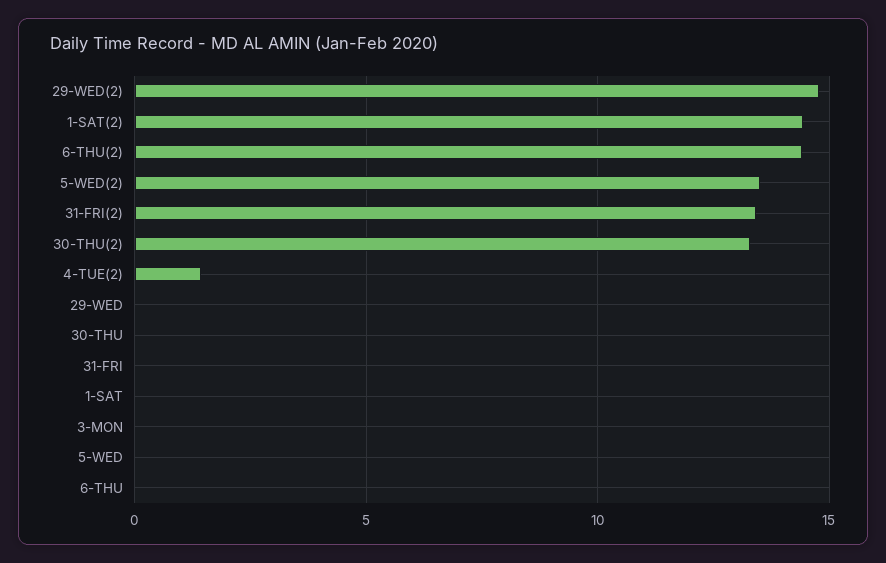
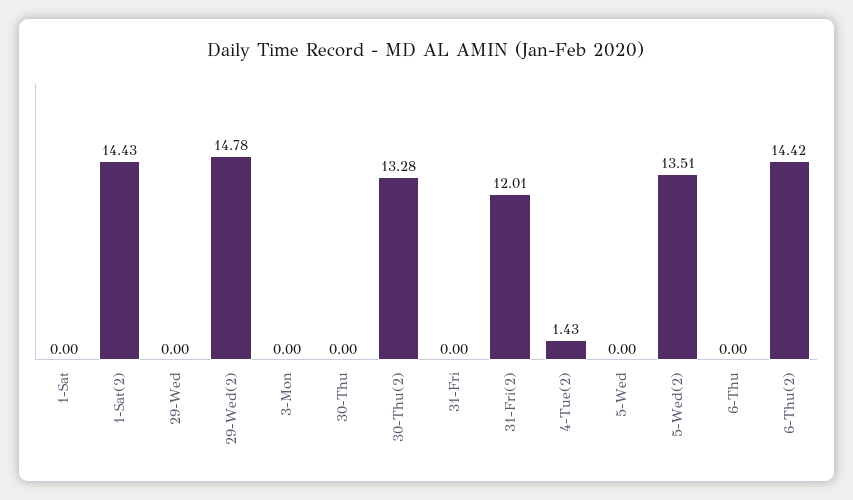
  {
    "29-WED(2)": 14.78,
    "1-SAT(2)": 14.43,
    "6-THU(2)": 14.42,
    "5-WED(2)": 13.51,
-   "31-FRI(2)": 13.5,
+   "31-FRI(2)": 12.01,
    "30-THU(2)": 13.28,
    "4-TUE(2)": 1.43,
    "29-WED": 0,
    "30-THU": 0,
    "31-FRI": 0,
    "1-SAT": 0,
    "3-MON": 0,
    "5-WED": 0,
    "6-THU": 0
  }

